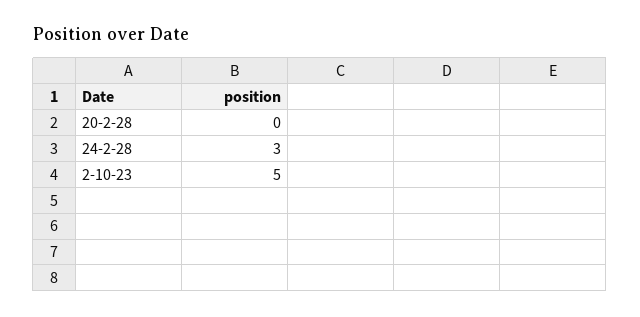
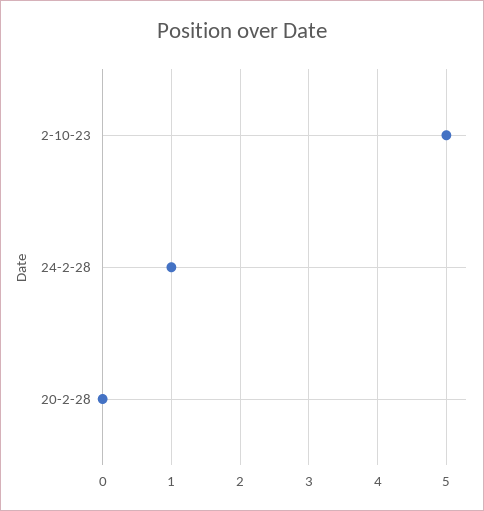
  {
    "20-2-28": 0,
-   "24-2-28": 3,
+   "24-2-28": 1,
    "2-10-23": 5
  }

